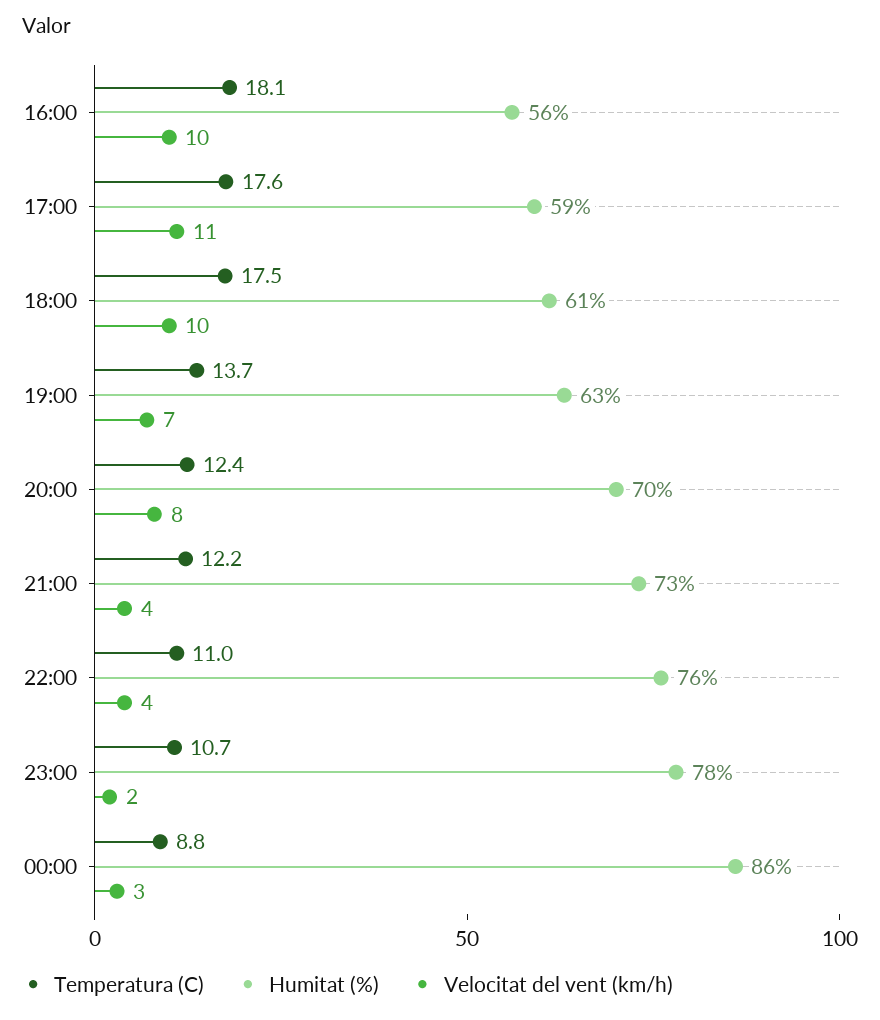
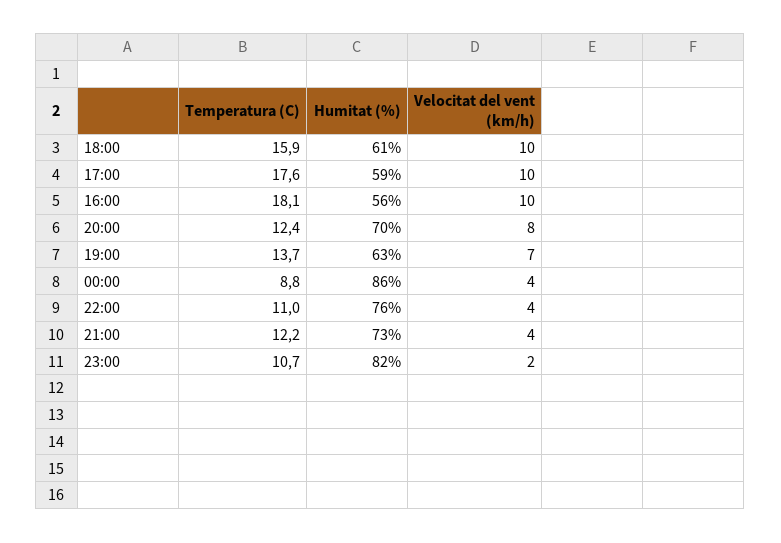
  {
    "Temperatura (C)": {
      "16:00": 18.1,
      "17:00": 17.6,
-     "18:00": 17.5,
+     "18:00": 15.9,
      "19:00": 13.7,
      "20:00": 12.4,
      "21:00": 12.2,
      "22:00": 11,
      "23:00": 10.7,
      "00:00": 8.8
    },
    "Humitat (%)": {
      "16:00": 56,
      "17:00": 59,
      "18:00": 61,
      "19:00": 63,
      "20:00": 70,
      "21:00": 73,
      "22:00": 76,
-     "23:00": 78,
+     "23:00": 82,
      "00:00": 86
    },
    "Velocitat del vent (km/h)": {
      "16:00": 10,
-     "17:00": 11,
+     "17:00": 10,
      "18:00": 10,
      "19:00": 7,
      "20:00": 8,
      "21:00": 4,
      "22:00": 4,
      "23:00": 2,
-     "00:00": 3
+     "00:00": 4
    }
  }

